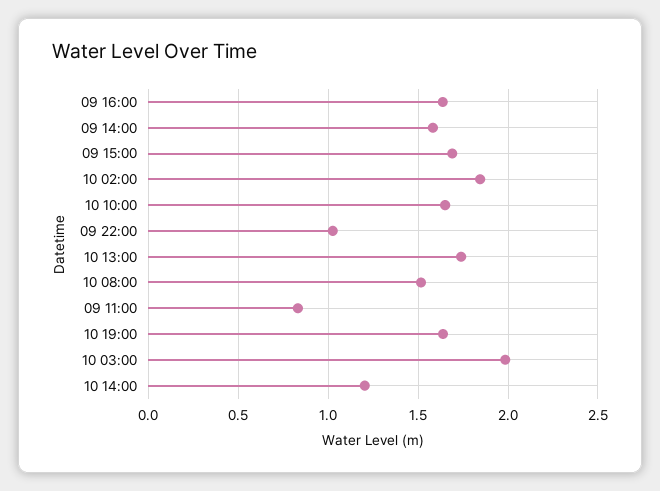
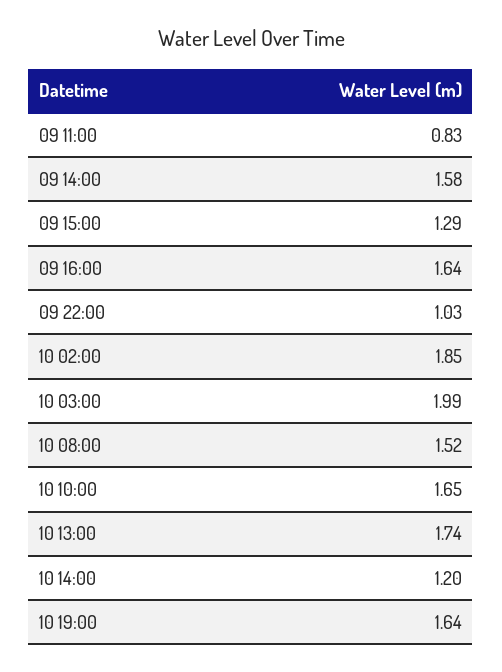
  {
    "09 16:00": 1.64,
    "09 14:00": 1.58,
-   "09 15:00": 1.7,
+   "09 15:00": 1.29,
    "10 02:00": 1.85,
    "10 10:00": 1.65,
    "09 22:00": 1.03,
    "10 13:00": 1.74,
    "10 08:00": 1.52,
    "09 11:00": 0.83,
    "10 19:00": 1.64,
    "10 03:00": 1.99,
    "10 14:00": 1.2
  }

